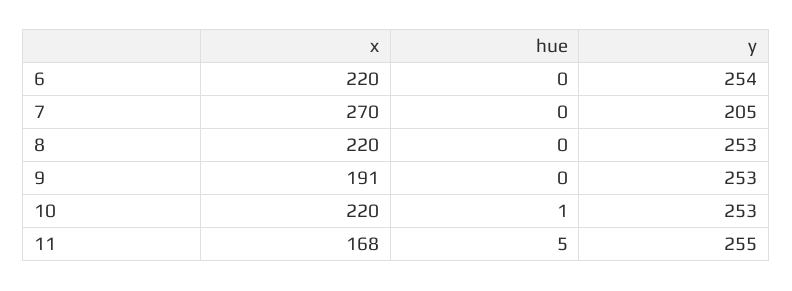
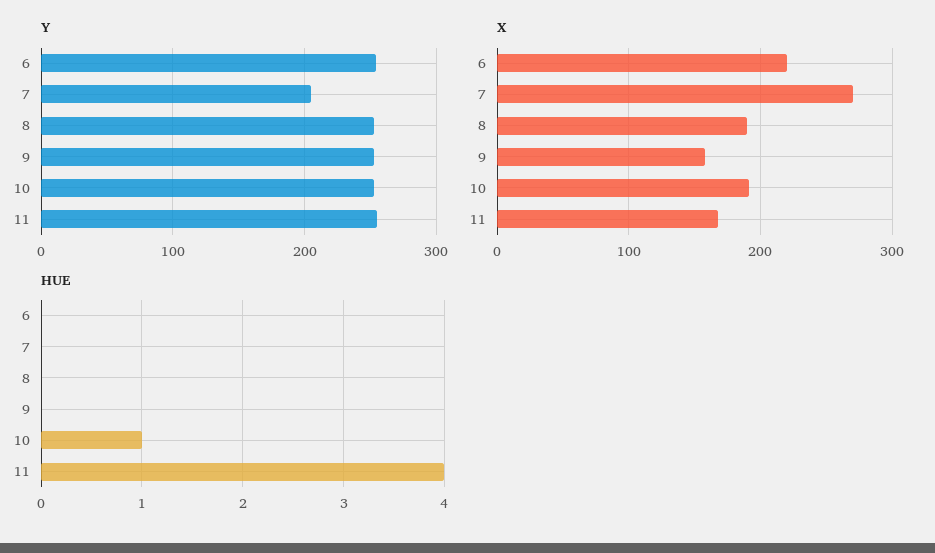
  {
    "x": {
      "6": 220,
      "7": 270,
-     "8": 220,
+     "8": 190,
-     "9": 191,
+     "9": 160,
-     "10": 220,
+     "10": 190,
      "11": 168
    },
    "hue": {
      "6": 0,
      "7": 0,
      "8": 0,
      "9": 0,
      "10": 1,
-     "11": 5
+     "11": 4
    },
    "y": {
      "6": 254,
      "7": 205,
      "8": 253,
      "9": 253,
      "10": 253,
      "11": 255
    }
  }

